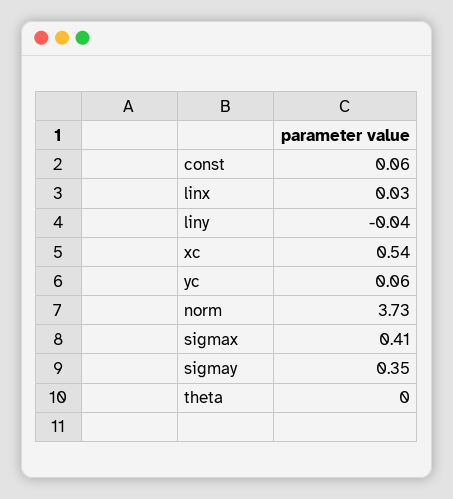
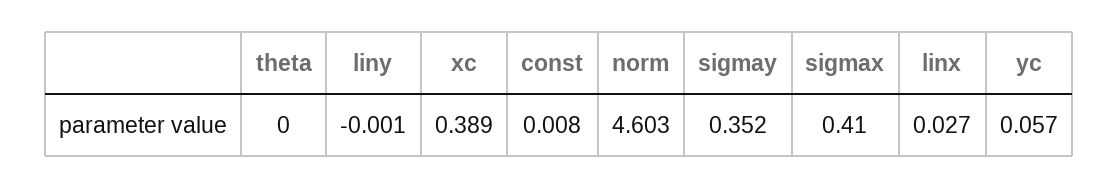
  {
-   "const": 0.06,
+   "const": 0.008,
    "linx": 0.027,
-   "liny": -0.04,
+   "liny": -0.001,
-   "xc": 0.54,
+   "xc": 0.389,
    "yc": 0.057,
-   "norm": 3.73,
+   "norm": 4.603,
    "sigmax": 0.41,
    "sigmay": 0.352,
    "theta": 0
  }

